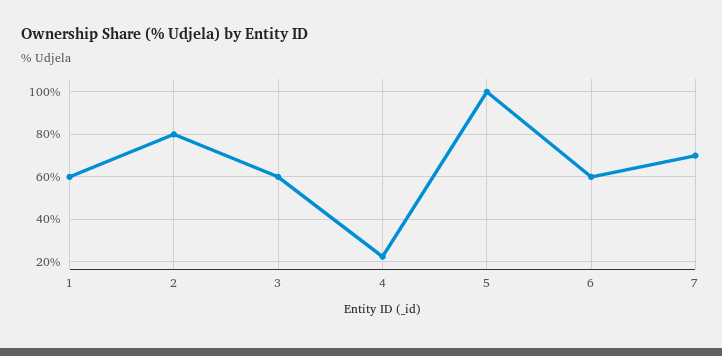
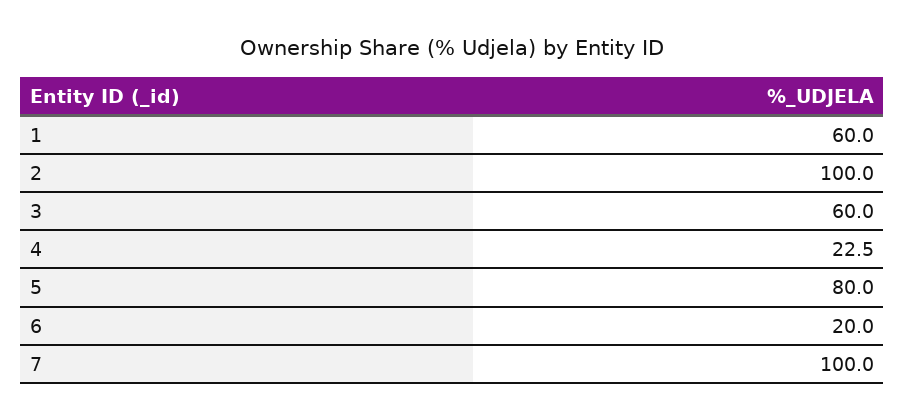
  {
    "1": 60,
-   "2": 80,
+   "2": 100,
    "3": 60,
    "4": 22.5,
-   "5": 100,
+   "5": 80,
-   "6": 60,
+   "6": 20,
-   "7": 70
+   "7": 100
  }

